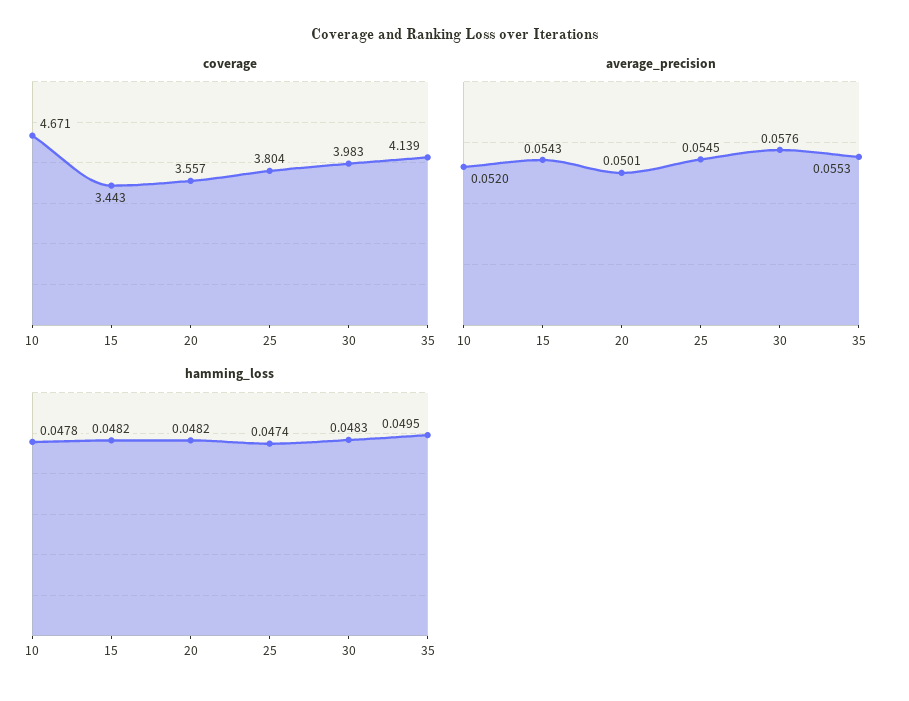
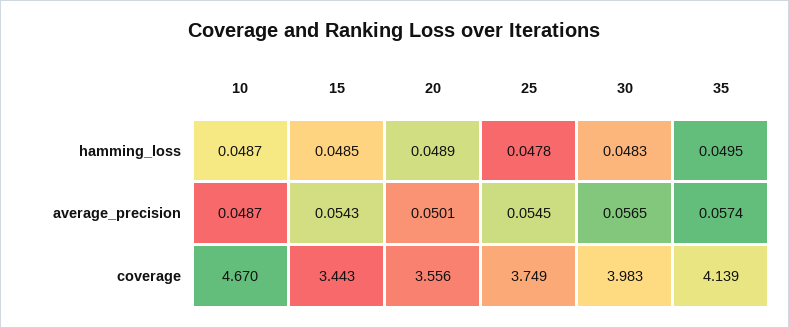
  {
    "coverage": {
-     "10": 4.671,
+     "10": 4.67,
      "15": 3.443,
-     "20": 3.557,
+     "20": 3.556,
-     "25": 3.804,
+     "25": 3.749,
      "30": 3.983,
      "35": 4.139
    },
    "average_precision": {
-     "10": 0.052,
+     "10": 0.0487,
      "15": 0.0543,
      "20": 0.0501,
      "25": 0.0545,
-     "30": 0.0576,
+     "30": 0.0565,
-     "35": 0.0553
+     "35": 0.0574
    },
    "hamming_loss": {
-     "10": 0.0478,
+     "10": 0.0487,
-     "15": 0.0482,
+     "15": 0.0485,
-     "20": 0.0482,
+     "20": 0.0489,
-     "25": 0.0474,
+     "25": 0.0478,
      "30": 0.0483,
      "35": 0.0495
    }
  }

